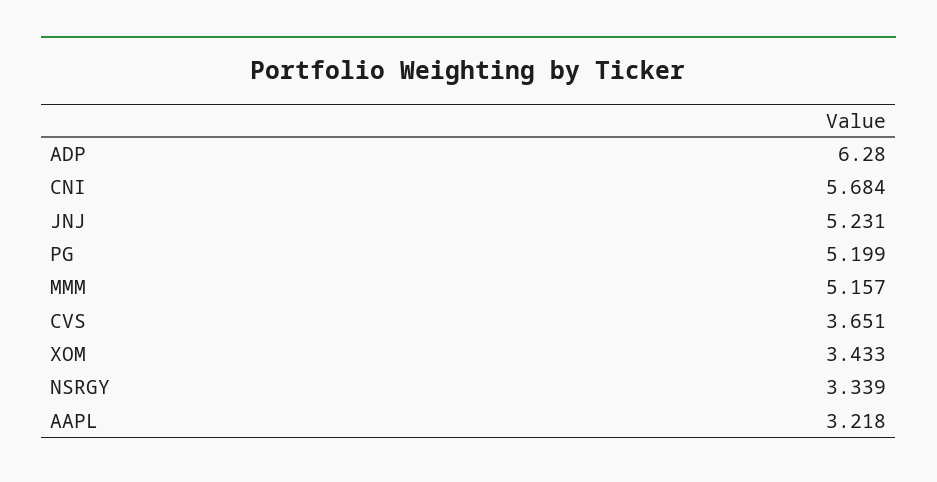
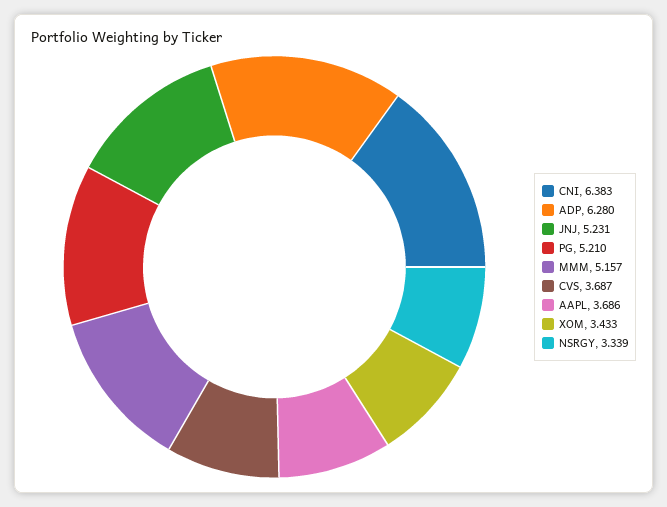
  {
    "ADP": 6.28,
-   "CNI": 5.684,
+   "CNI": 6.383,
    "JNJ": 5.231,
-   "PG": 5.199,
+   "PG": 5.21,
    "MMM": 5.157,
-   "CVS": 3.651,
+   "CVS": 3.687,
    "XOM": 3.433,
    "NSRGY": 3.339,
-   "AAPL": 3.218
+   "AAPL": 3.686
  }

